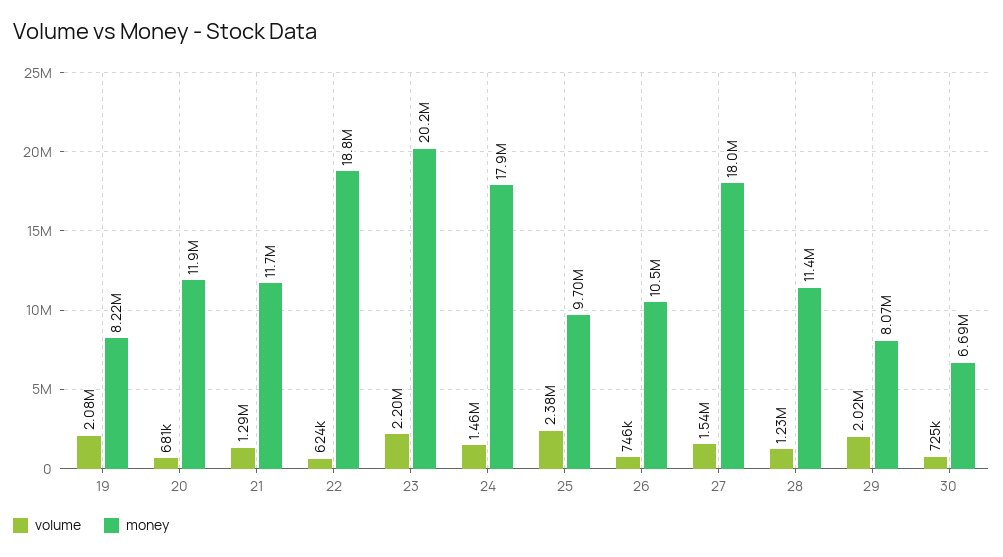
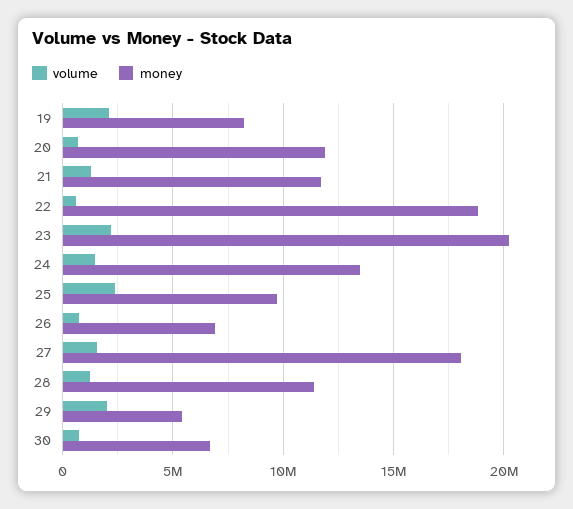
  {
    "volume": {
      "19": 2080000,
      "20": 681000,
      "21": 1290000,
      "22": 624000,
      "23": 2200000,
      "24": 1460000,
      "25": 2380000,
      "26": 746000,
      "27": 1540000,
      "28": 1230000,
      "29": 2020000,
      "30": 725000
    },
    "money": {
      "19": 8220000,
      "20": 11900000,
      "21": 11700000,
      "22": 18800000,
      "23": 20200000,
-     "24": 17900000,
+     "24": 13500000,
      "25": 9700000,
-     "26": 10500000,
+     "26": 7000000,
      "27": 18000000,
      "28": 11400000,
-     "29": 8070000,
+     "29": 5500000,
      "30": 6690000
    }
  }

